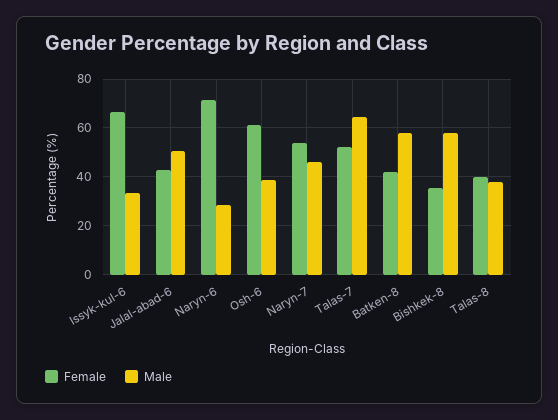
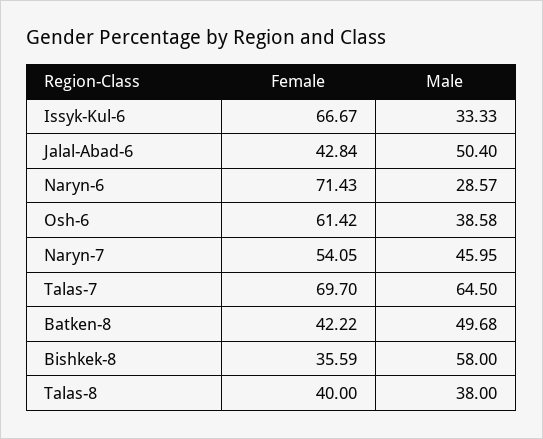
  {
    "Female": {
      "Issyk-kul-6": 66.67,
      "Jalal-abad-6": 42.84,
      "Naryn-6": 71.43,
      "Osh-6": 61.42,
      "Naryn-7": 54.05,
-     "Talas-7": 52.5,
+     "Talas-7": 69.7,
      "Batken-8": 42.22,
      "Bishkek-8": 35.59,
      "Talas-8": 40
    },
    "Male": {
      "Issyk-kul-6": 33.33,
      "Jalal-abad-6": 50.4,
      "Naryn-6": 28.57,
      "Osh-6": 38.58,
      "Naryn-7": 45.95,
      "Talas-7": 64.5,
-     "Batken-8": 57.5,
+     "Batken-8": 49.68,
      "Bishkek-8": 58,
      "Talas-8": 38
    }
  }

